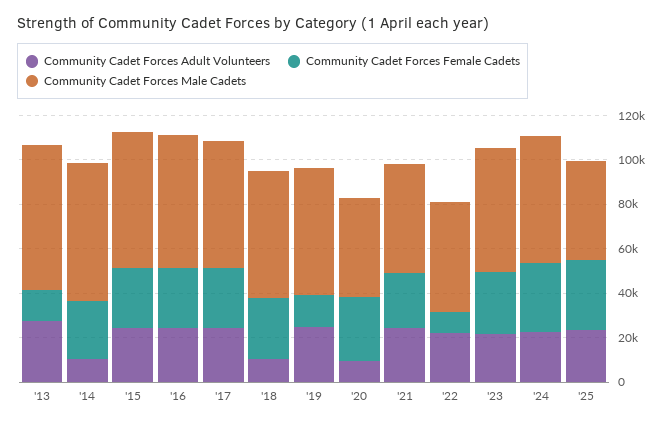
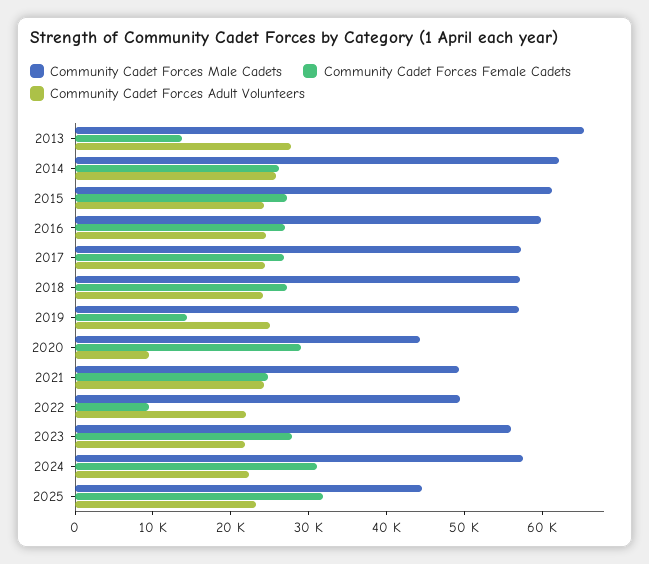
  {
    "Community Cadet Forces Adult Volunteers": {
      "'13": 28000,
-     "'14": 10000,
+     "'14": 26000,
      "'15": 24000,
      "'16": 24000,
      "'17": 24000,
-     "'18": 10000,
+     "'18": 24000,
      "'19": 26000,
      "'20": 10000,
      "'21": 24000,
      "'22": 22000,
      "'23": 22000,
      "'24": 22000,
      "'25": 24000
    },
    "Community Cadet Forces Female Cadets": {
      "'13": 14000,
      "'14": 26000,
      "'15": 28000,
      "'16": 26000,
      "'17": 26000,
      "'18": 28000,
      "'19": 14000,
      "'20": 30000,
      "'21": 24000,
      "'22": 10000,
      "'23": 28000,
      "'24": 32000,
      "'25": 32000
    },
    "Community Cadet Forces Male Cadets": {
      "'13": 66000,
      "'14": 62000,
      "'15": 62000,
      "'16": 60000,
      "'17": 58000,
      "'18": 58000,
      "'19": 58000,
      "'20": 44000,
      "'21": 50000,
      "'22": 50000,
      "'23": 56000,
      "'24": 58000,
      "'25": 44000
    }
  }

